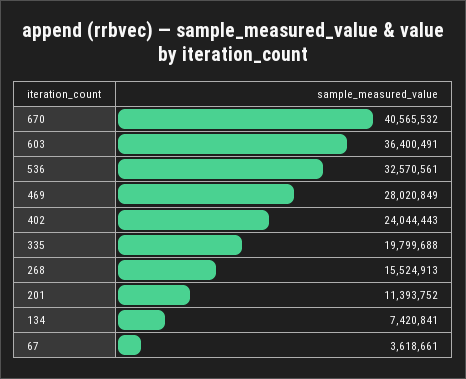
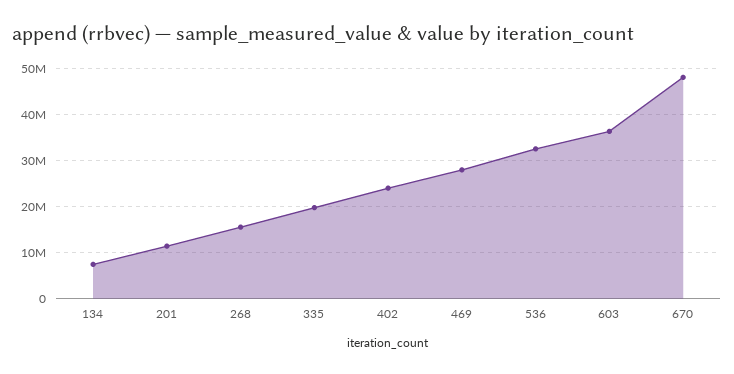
  {
-   "670": 40565532,
+   "670": 48000000,
    "603": 36400491,
    "536": 32570561,
    "469": 28020849,
    "402": 24044443,
    "335": 19799688,
    "268": 15524913,
    "201": 11393752,
-   "134": 7420841,
+   "134": 7420841
-   "67": 3618661
  }

